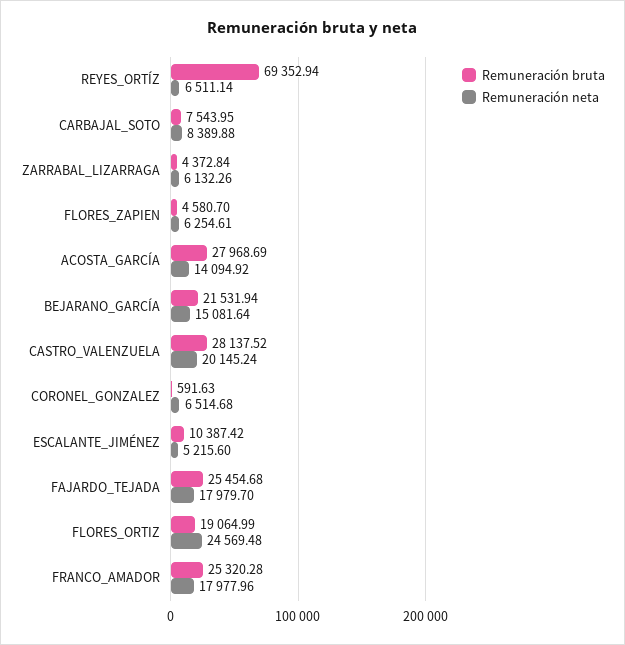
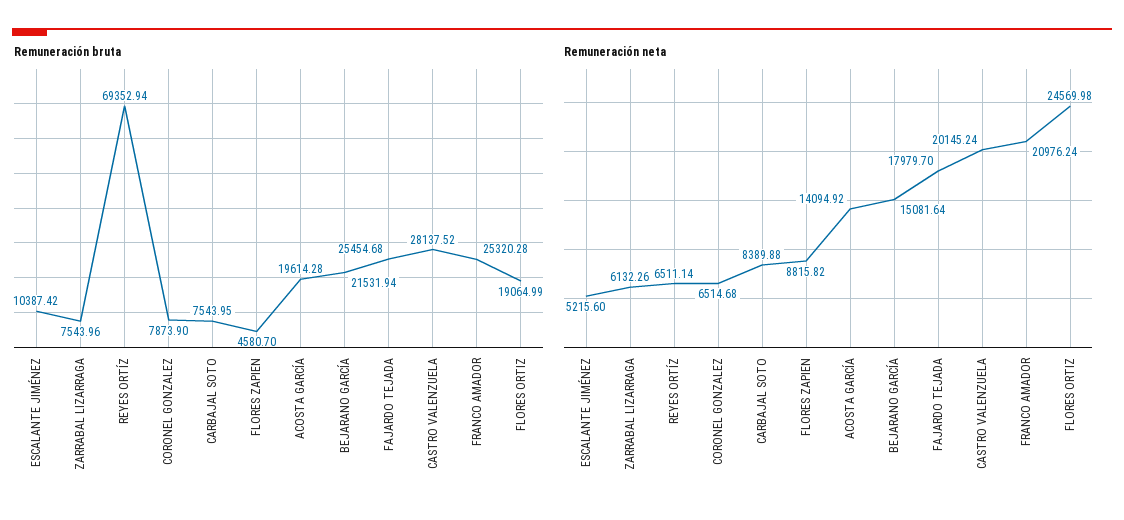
  {
    "Remuneración bruta": {
      "REYES_ORTÍZ": 69352.94,
      "CARBAJAL_SOTO": 7543.95,
-     "ZARRABAL_LIZARRAGA": 4372.84,
+     "ZARRABAL_LIZARRAGA": 7543.96,
      "FLORES_ZAPIEN": 4580.7,
-     "ACOSTA_GARCÍA": 27968.69,
+     "ACOSTA_GARCÍA": 19614.28,
      "BEJARANO_GARCÍA": 21531.94,
      "CASTRO_VALENZUELA": 28137.52,
-     "CORONEL_GONZALEZ": 591.63,
+     "CORONEL_GONZALEZ": 7873.9,
      "ESCALANTE_JIMÉNEZ": 10387.42,
      "FAJARDO_TEJADA": 25454.68,
      "FLORES_ORTIZ": 19064.99,
      "FRANCO_AMADOR": 25320.28
    },
    "Remuneración neta": {
      "REYES_ORTÍZ": 6511.14,
      "CARBAJAL_SOTO": 8389.88,
      "ZARRABAL_LIZARRAGA": 6132.26,
-     "FLORES_ZAPIEN": 6254.61,
+     "FLORES_ZAPIEN": 8815.82,
      "ACOSTA_GARCÍA": 14094.92,
      "BEJARANO_GARCÍA": 15081.64,
      "CASTRO_VALENZUELA": 20145.24,
      "CORONEL_GONZALEZ": 6514.68,
      "ESCALANTE_JIMÉNEZ": 5215.6,
      "FAJARDO_TEJADA": 17979.7,
-     "FLORES_ORTIZ": 24569.48,
+     "FLORES_ORTIZ": 24569.98,
-     "FRANCO_AMADOR": 17977.96
+     "FRANCO_AMADOR": 20976.24
    }
  }

